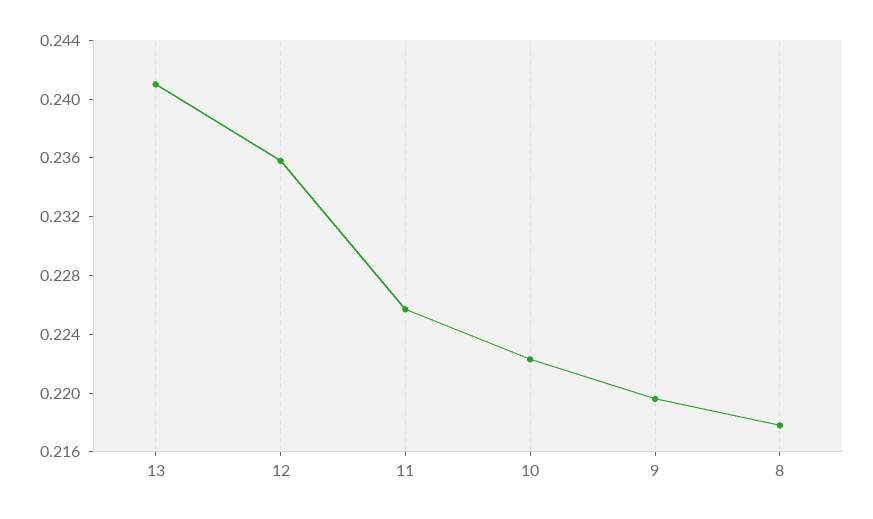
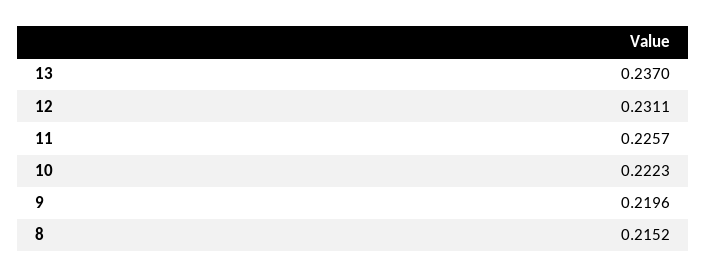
  {
-   "13": 0.241,
+   "13": 0.237,
-   "12": 0.236,
+   "12": 0.2311,
    "11": 0.2257,
    "10": 0.2223,
    "9": 0.2196,
-   "8": 0.218
+   "8": 0.2152
  }

